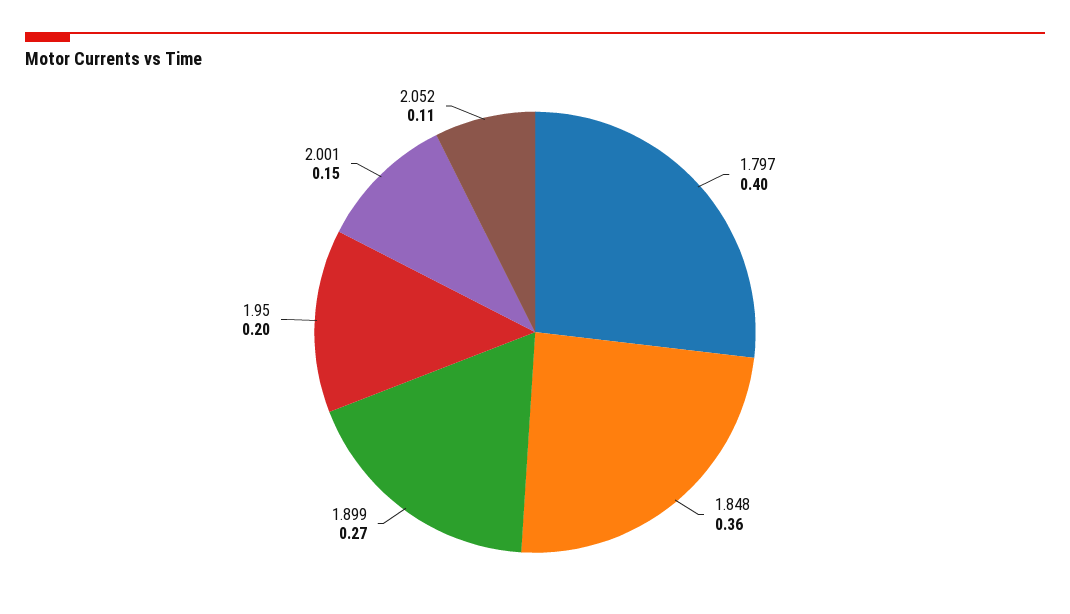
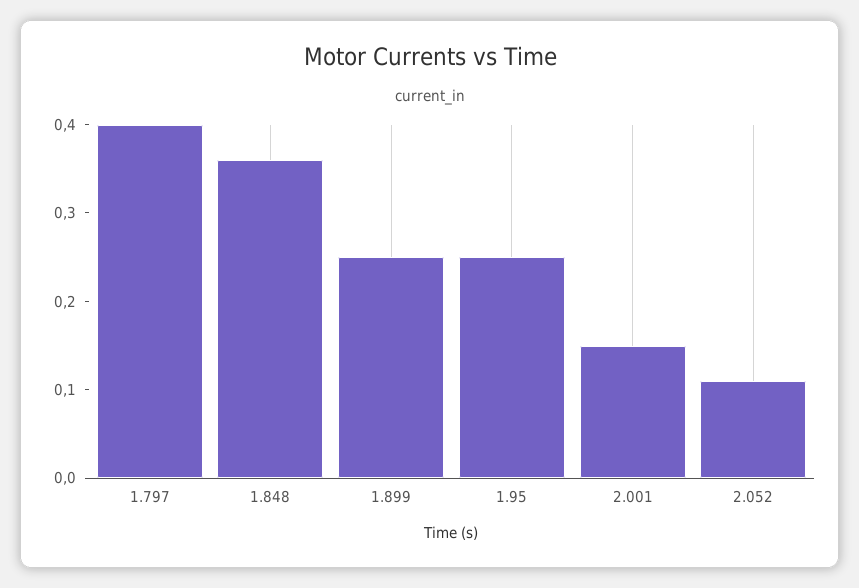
  {
    "1.797": 0.4,
    "1.848": 0.36,
-   "1.899": 0.27,
+   "1.899": 0.25,
-   "1.95": 0.2,
+   "1.95": 0.25,
    "2.001": 0.15,
    "2.052": 0.11
  }

